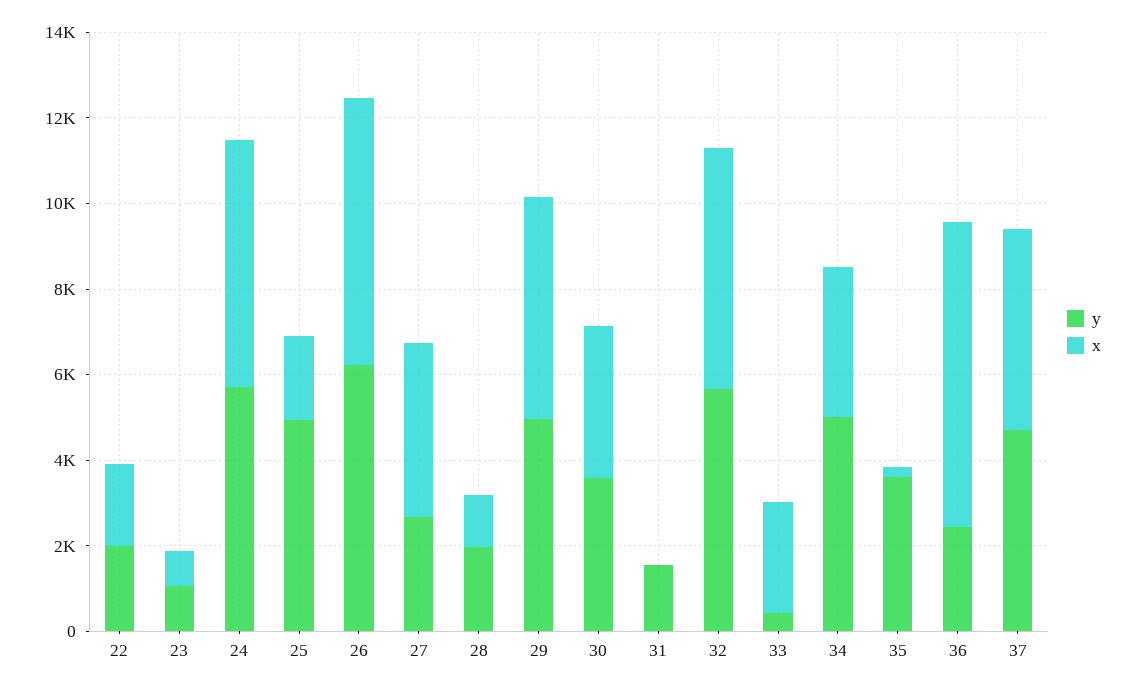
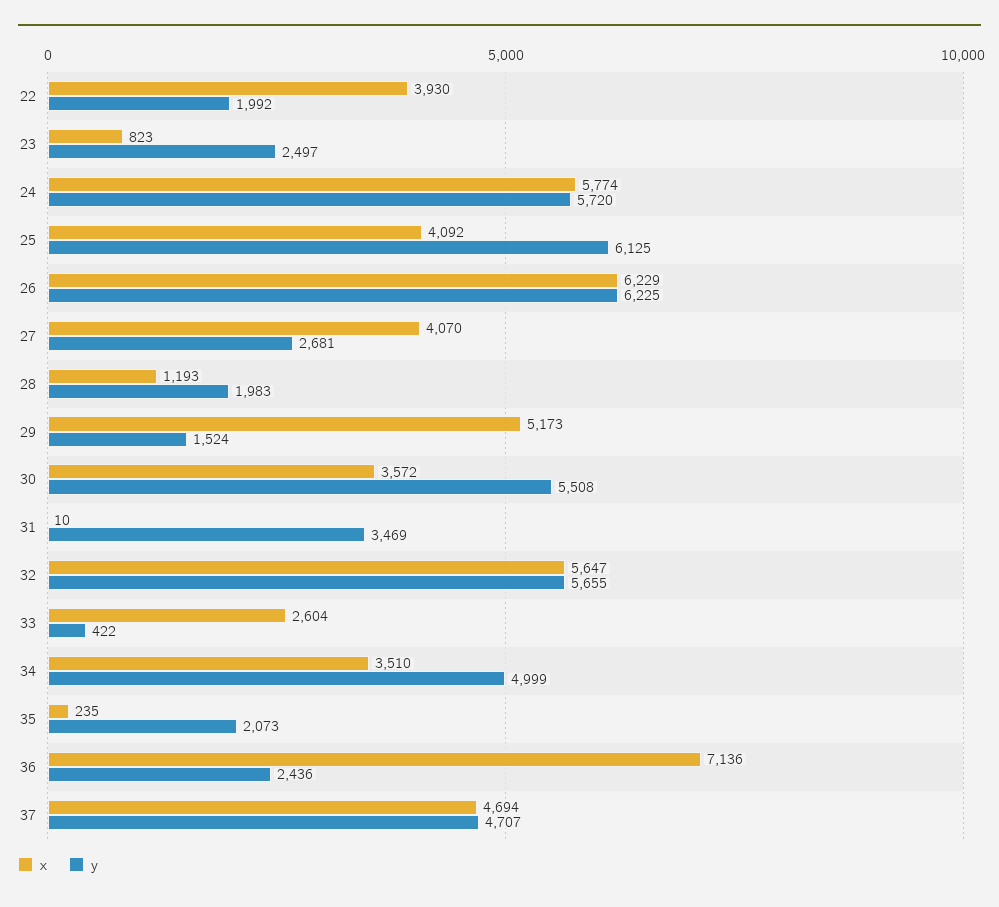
  {
    "y": {
      "22": 1992,
-     "23": 1000,
+     "23": 2497,
      "24": 5720,
-     "25": 5000,
+     "25": 6125,
      "26": 6225,
      "27": 2681,
      "28": 1983,
-     "29": 5000,
+     "29": 1524,
-     "30": 3500,
+     "30": 5508,
-     "31": 1500,
+     "31": 3469,
      "32": 5655,
      "33": 422,
      "34": 4999,
-     "35": 3500,
+     "35": 2073,
      "36": 2436,
      "37": 4707
    },
    "x": {
-     "22": 2000,
+     "22": 3930,
      "23": 823,
      "24": 5774,
-     "25": 2000,
+     "25": 4092,
      "26": 6229,
      "27": 4070,
      "28": 1193,
      "29": 5173,
      "30": 3572,
      "31": 10,
      "32": 5647,
      "33": 2604,
      "34": 3510,
      "35": 235,
      "36": 7136,
      "37": 4694
    }
  }

